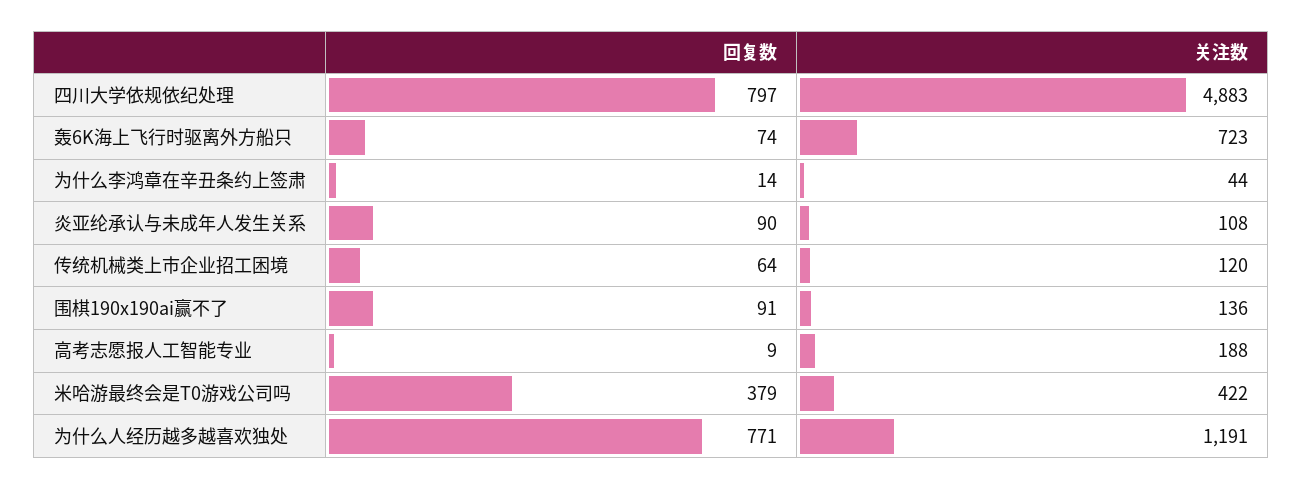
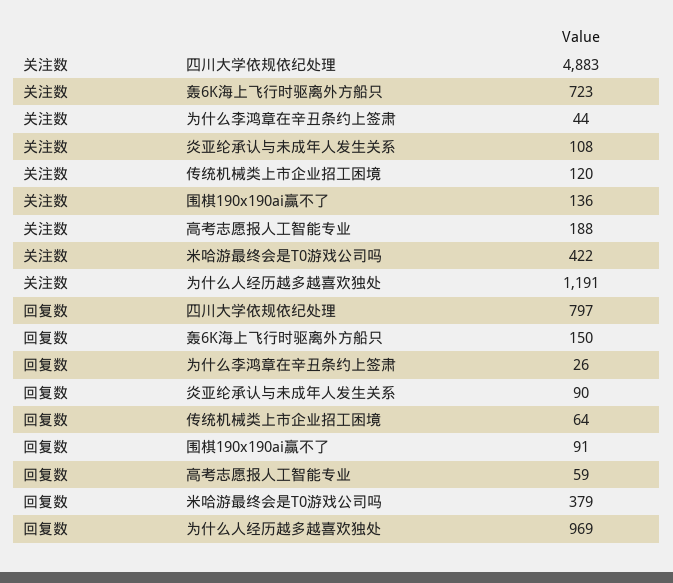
  {
    "回复数": {
      "四川大学依规依纪处理": 797,
-     "轰6K海上飞行时驱离外方船只": 74,
+     "轰6K海上飞行时驱离外方船只": 150,
-     "为什么李鸿章在辛丑条约上签肃": 14,
+     "为什么李鸿章在辛丑条约上签肃": 26,
      "炎亚纶承认与未成年人发生关系": 90,
      "传统机械类上市企业招工困境": 64,
      "围棋190x190ai赢不了": 91,
-     "高考志愿报人工智能专业": 9,
+     "高考志愿报人工智能专业": 59,
      "米哈游最终会是T0游戏公司吗": 379,
-     "为什么人经历越多越喜欢独处": 771
+     "为什么人经历越多越喜欢独处": 969
    },
    "关注数": {
      "四川大学依规依纪处理": 4883,
      "轰6K海上飞行时驱离外方船只": 723,
      "为什么李鸿章在辛丑条约上签肃": 44,
      "炎亚纶承认与未成年人发生关系": 108,
      "传统机械类上市企业招工困境": 120,
      "围棋190x190ai赢不了": 136,
      "高考志愿报人工智能专业": 188,
      "米哈游最终会是T0游戏公司吗": 422,
      "为什么人经历越多越喜欢独处": 1191
    }
  }

